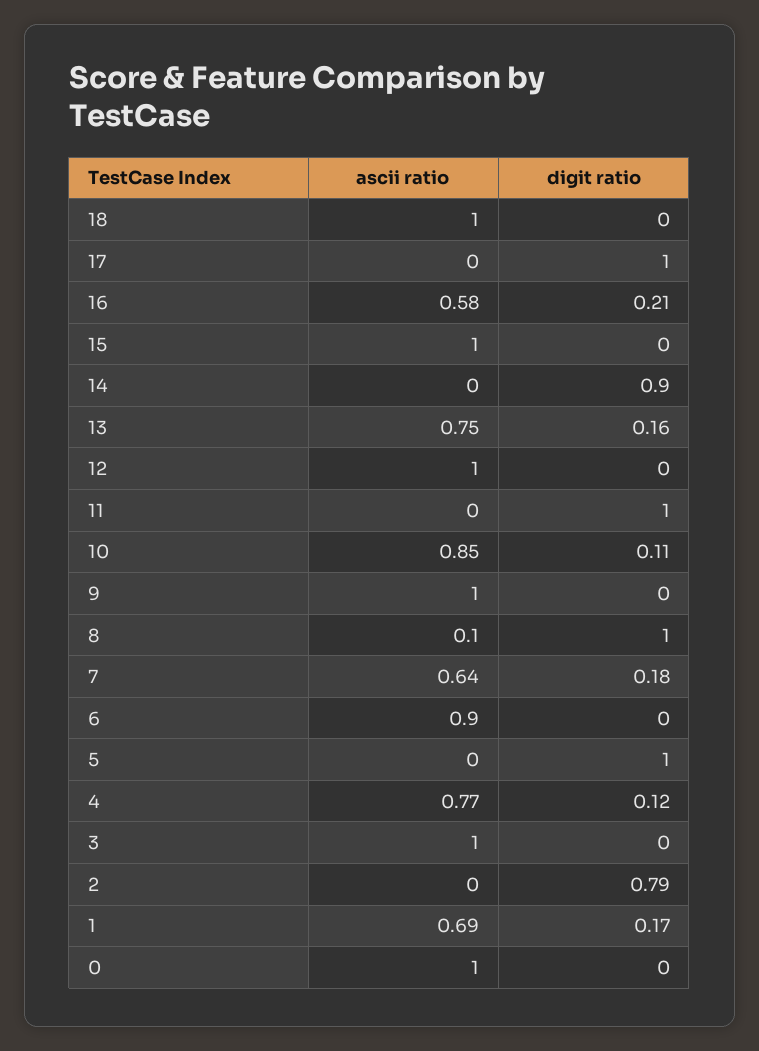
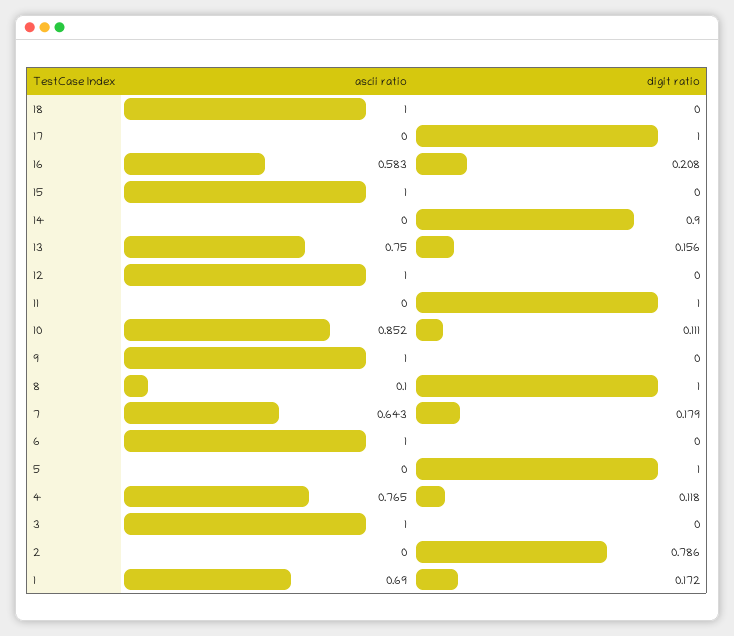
  {
    "ascii ratio": {
      "18": 1,
      "17": 0,
      "16": 0.583,
      "15": 1,
      "14": 0,
      "13": 0.75,
      "12": 1,
      "11": 0,
      "10": 0.852,
      "9": 1,
      "8": 0.1,
      "7": 0.643,
-     "6": 0.9,
+     "6": 1,
      "5": 0,
      "4": 0.765,
      "3": 1,
      "2": 0,
-     "1": 0.69,
+     "1": 0.69
-     "0": 1
    },
    "digit ratio": {
      "18": 0,
      "17": 1,
      "16": 0.208,
      "15": 0,
      "14": 0.9,
      "13": 0.156,
      "12": 0,
      "11": 1,
      "10": 0.111,
      "9": 0,
      "8": 1,
      "7": 0.179,
      "6": 0,
      "5": 1,
      "4": 0.118,
      "3": 0,
      "2": 0.786,
-     "1": 0.172,
+     "1": 0.172
-     "0": 0
    }
  }

